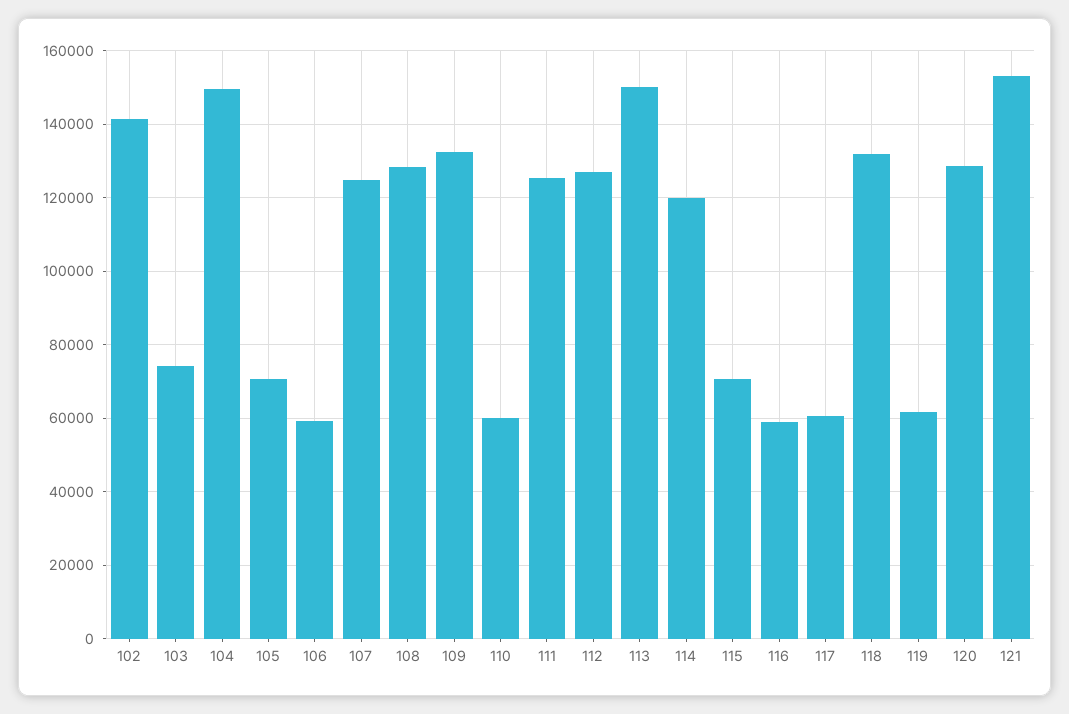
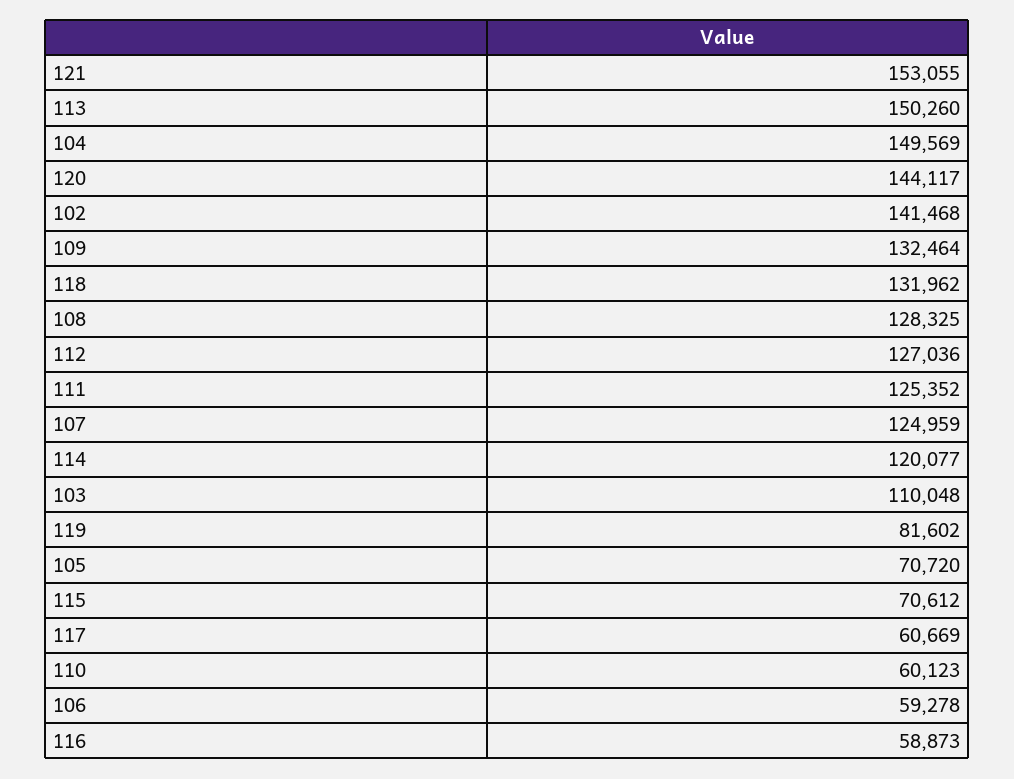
  {
    "102": 141468,
-   "103": 74000,
+   "103": 110048,
    "104": 149569,
    "105": 70720,
    "106": 59278,
    "107": 124959,
    "108": 128325,
    "109": 132464,
    "110": 60123,
    "111": 125352,
    "112": 127036,
    "113": 150260,
    "114": 120077,
    "115": 70612,
    "116": 58873,
    "117": 60669,
    "118": 131962,
-   "119": 62000,
+   "119": 81602,
-   "120": 128000,
+   "120": 144117,
    "121": 153055
  }

